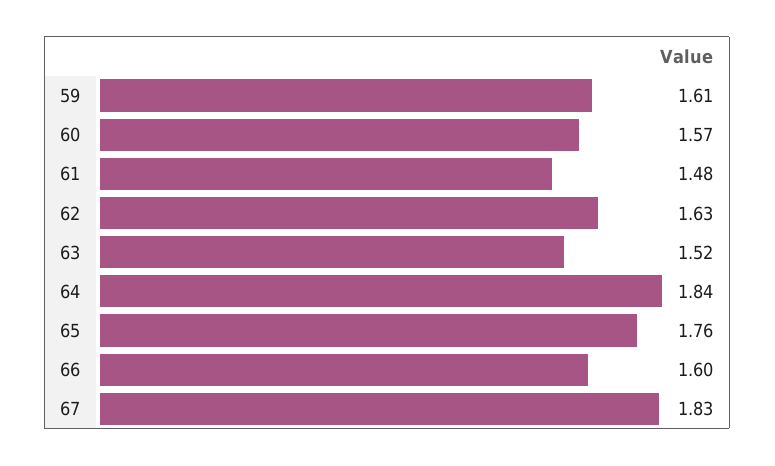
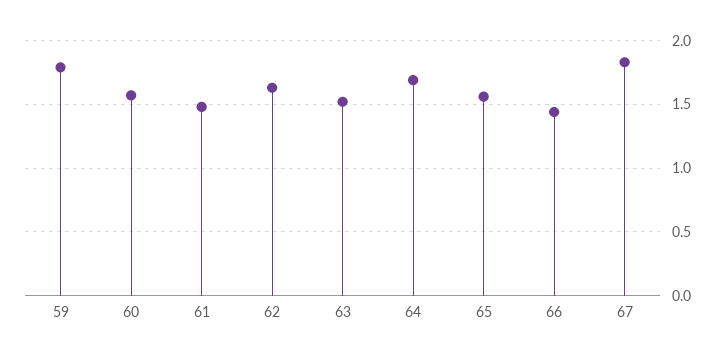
  {
-   "59": 1.61,
+   "59": 1.8,
    "60": 1.57,
    "61": 1.48,
    "62": 1.63,
    "63": 1.52,
-   "64": 1.84,
+   "64": 1.7,
-   "65": 1.76,
+   "65": 1.55,
-   "66": 1.6,
+   "66": 1.45,
    "67": 1.83
  }

